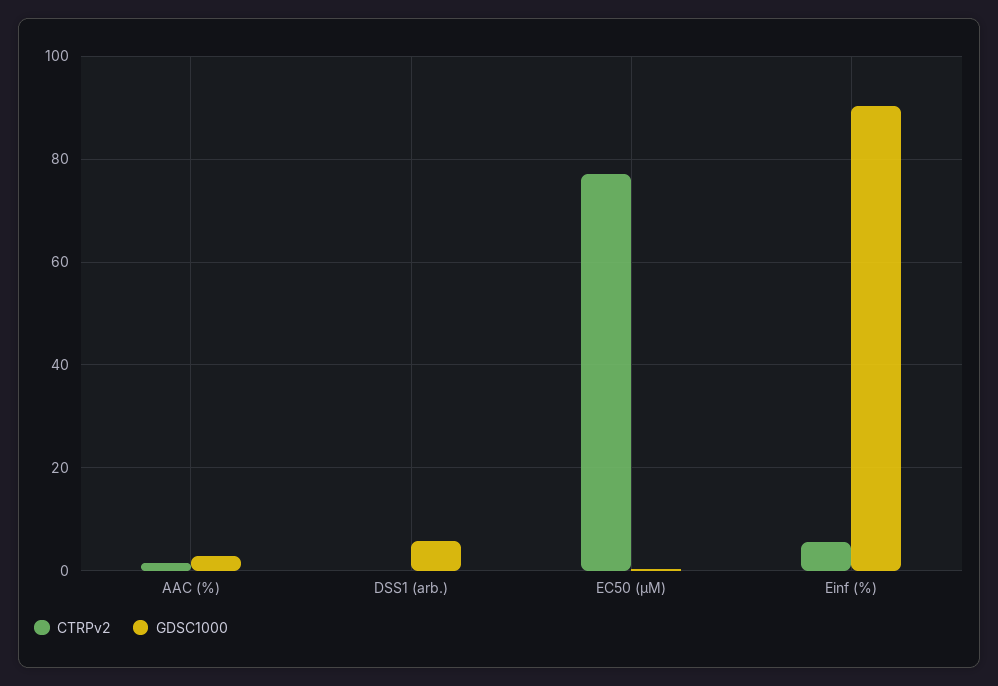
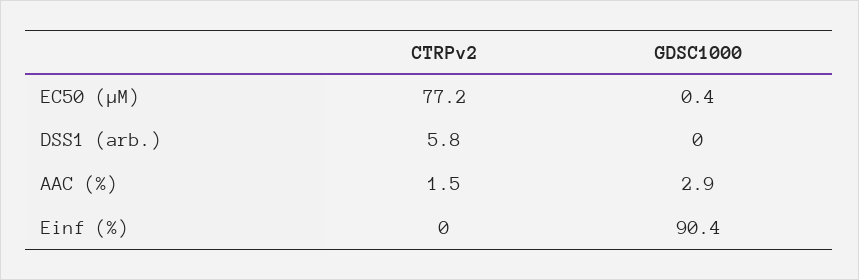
  {
    "CTRPv2": {
      "AAC (%)": 1.5,
-     "DSS1 (arb.)": 0,
+     "DSS1 (arb.)": 5.8,
      "EC50 (µM)": 77.2,
-     "Einf (%)": 6
+     "Einf (%)": 0
    },
    "GDSC1000": {
      "AAC (%)": 2.9,
-     "DSS1 (arb.)": 6,
+     "DSS1 (arb.)": 0,
      "EC50 (µM)": 0.4,
      "Einf (%)": 90.4
    }
  }

